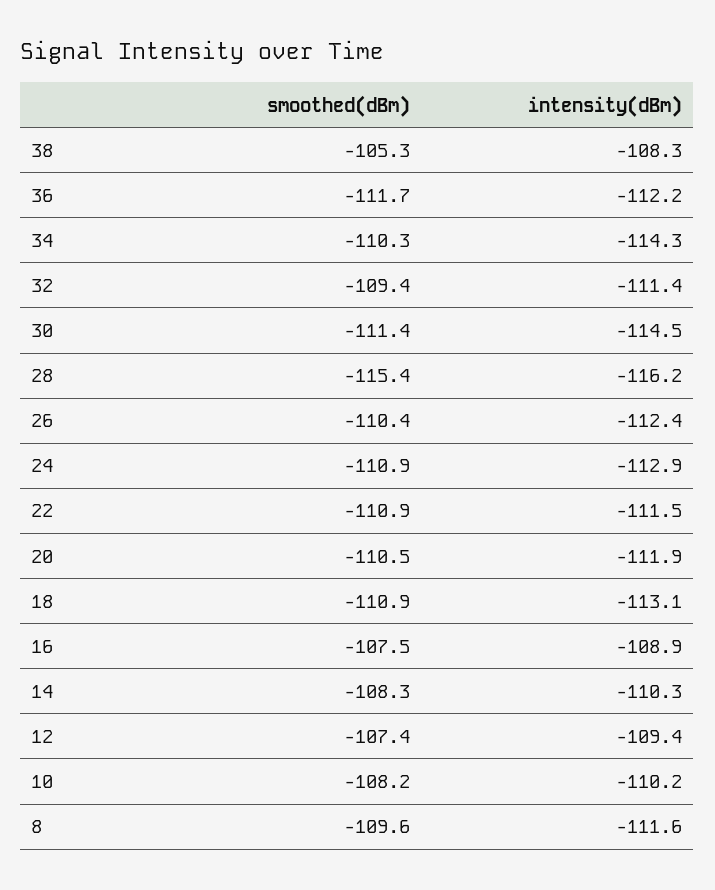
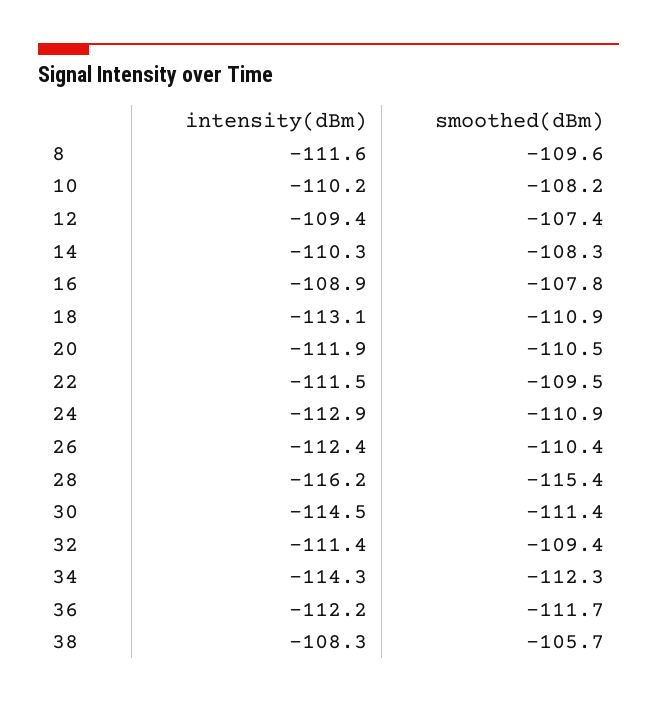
  {
    "smoothed(dBm)": {
-     "38": -105.3,
+     "38": -105.7,
      "36": -111.7,
-     "34": -110.3,
+     "34": -112.3,
      "32": -109.4,
      "30": -111.4,
      "28": -115.4,
      "26": -110.4,
      "24": -110.9,
-     "22": -110.9,
+     "22": -109.5,
      "20": -110.5,
      "18": -110.9,
-     "16": -107.5,
+     "16": -107.8,
      "14": -108.3,
      "12": -107.4,
      "10": -108.2,
      "8": -109.6
    },
    "intensity(dBm)": {
      "38": -108.3,
      "36": -112.2,
      "34": -114.3,
      "32": -111.4,
      "30": -114.5,
      "28": -116.2,
      "26": -112.4,
      "24": -112.9,
      "22": -111.5,
      "20": -111.9,
      "18": -113.1,
      "16": -108.9,
      "14": -110.3,
      "12": -109.4,
      "10": -110.2,
      "8": -111.6
    }
  }

